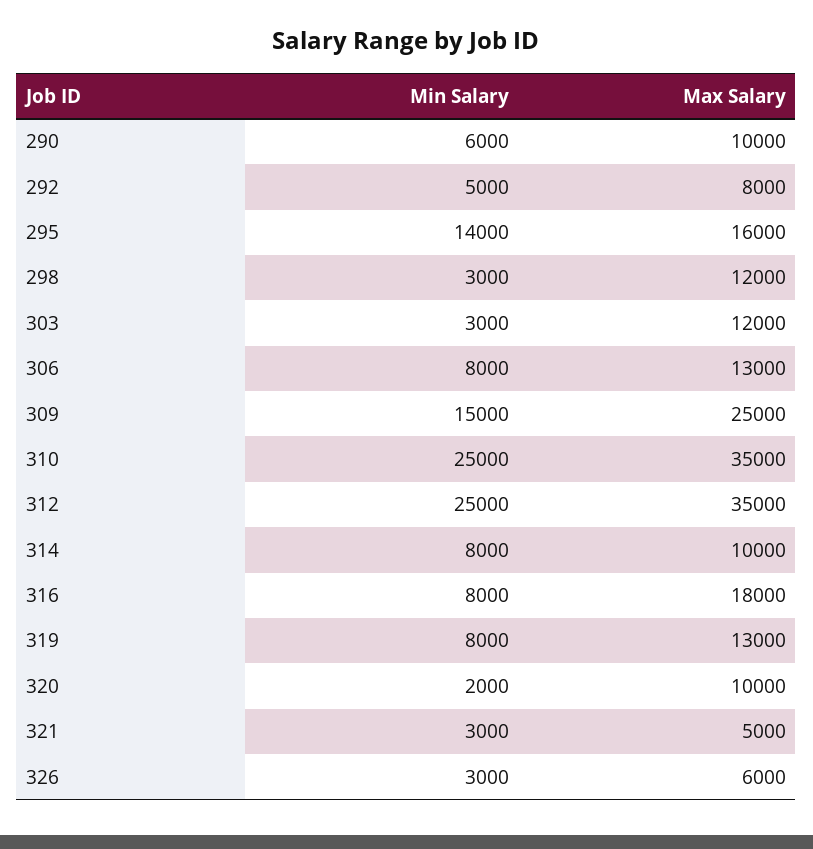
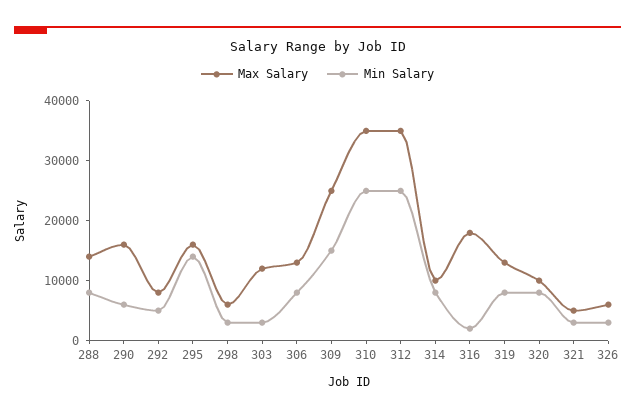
  {
    "Min Salary": {
      "290": 6000,
      "292": 5000,
      "295": 14000,
      "298": 3000,
      "303": 3000,
      "306": 8000,
      "309": 15000,
      "310": 25000,
      "312": 25000,
      "314": 8000,
-     "316": 8000,
+     "316": 2000,
      "319": 8000,
-     "320": 2000,
+     "320": 8000,
      "321": 3000,
-     "326": 3000
+     "326": 3000,
+     "288": 8000
    },
    "Max Salary": {
-     "290": 10000,
+     "290": 16000,
      "292": 8000,
      "295": 16000,
-     "298": 12000,
+     "298": 6000,
      "303": 12000,
      "306": 13000,
      "309": 25000,
      "310": 35000,
      "312": 35000,
      "314": 10000,
      "316": 18000,
      "319": 13000,
      "320": 10000,
      "321": 5000,
-     "326": 6000
+     "326": 6000,
+     "288": 14000
    }
  }

